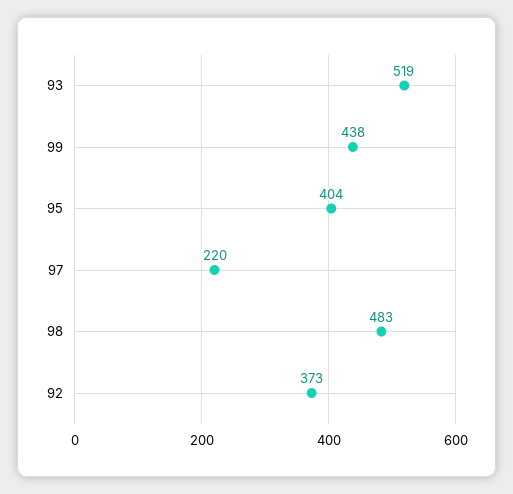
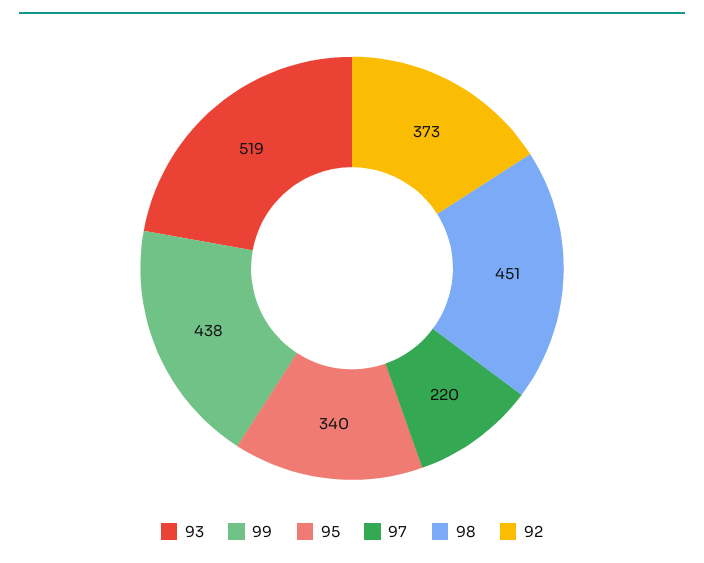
  {
    "93": 519,
    "99": 438,
-   "95": 404,
+   "95": 340,
    "97": 220,
-   "98": 483,
+   "98": 451,
    "92": 373
  }

